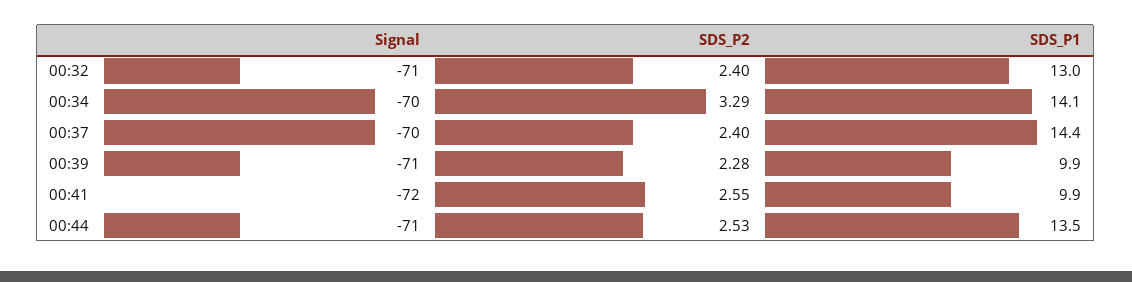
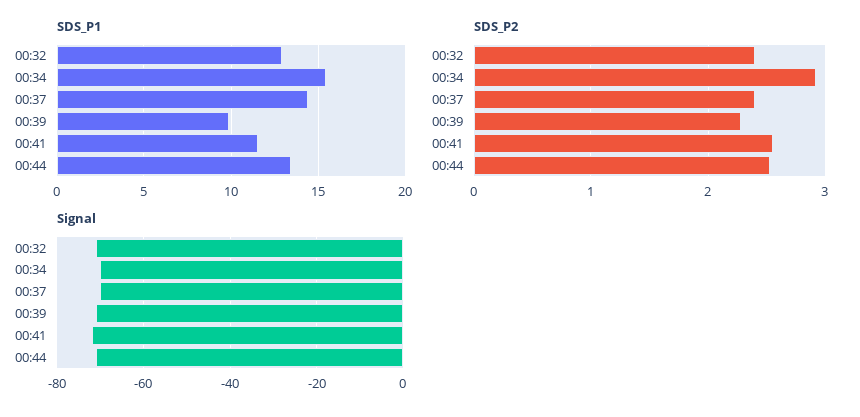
  {
    "Signal": {
      "00:32": -71,
      "00:34": -70,
      "00:37": -70,
      "00:39": -71,
      "00:41": -72,
      "00:44": -71
    },
    "SDS_P2": {
      "00:32": 2.4,
-     "00:34": 3.29,
+     "00:34": 2.9,
      "00:37": 2.4,
      "00:39": 2.28,
      "00:41": 2.55,
      "00:44": 2.53
    },
    "SDS_P1": {
      "00:32": 13,
-     "00:34": 14.1,
+     "00:34": 15.5,
      "00:37": 14.4,
      "00:39": 9.9,
-     "00:41": 9.9,
+     "00:41": 11.5,
      "00:44": 13.5
    }
  }

